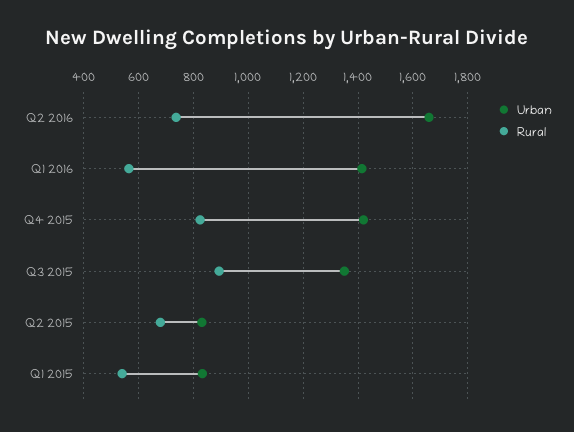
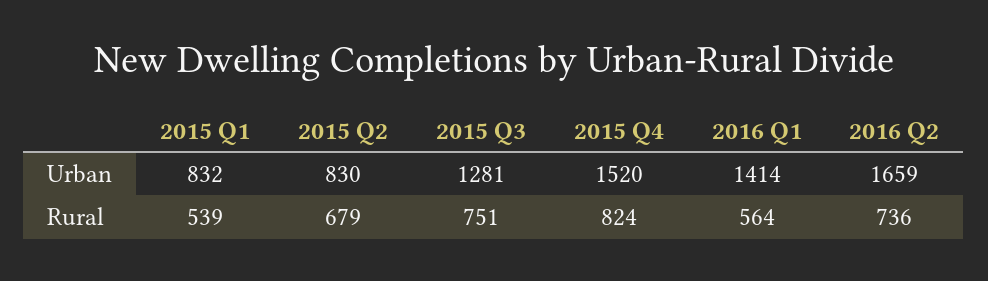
  {
    "Urban": {
      "Q2 2016": 1659,
      "Q1 2016": 1414,
-     "Q4 2015": 1425,
+     "Q4 2015": 1520,
-     "Q3 2015": 1350,
+     "Q3 2015": 1281,
      "Q2 2015": 830,
      "Q1 2015": 832
    },
    "Rural": {
      "Q2 2016": 736,
      "Q1 2016": 564,
      "Q4 2015": 824,
-     "Q3 2015": 900,
+     "Q3 2015": 751,
      "Q2 2015": 679,
      "Q1 2015": 539
    }
  }

